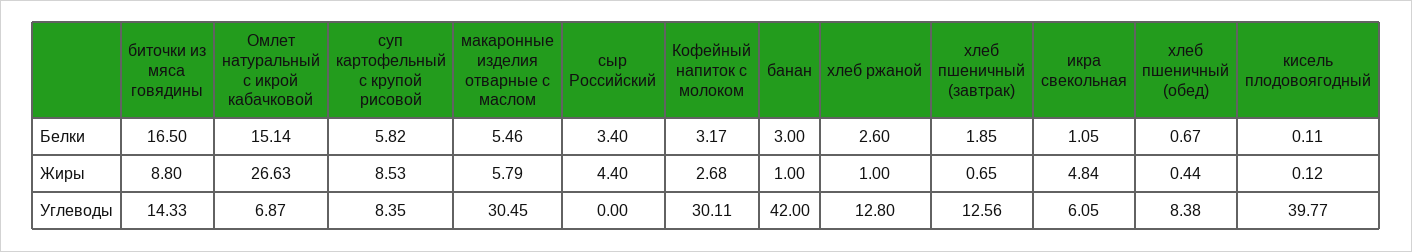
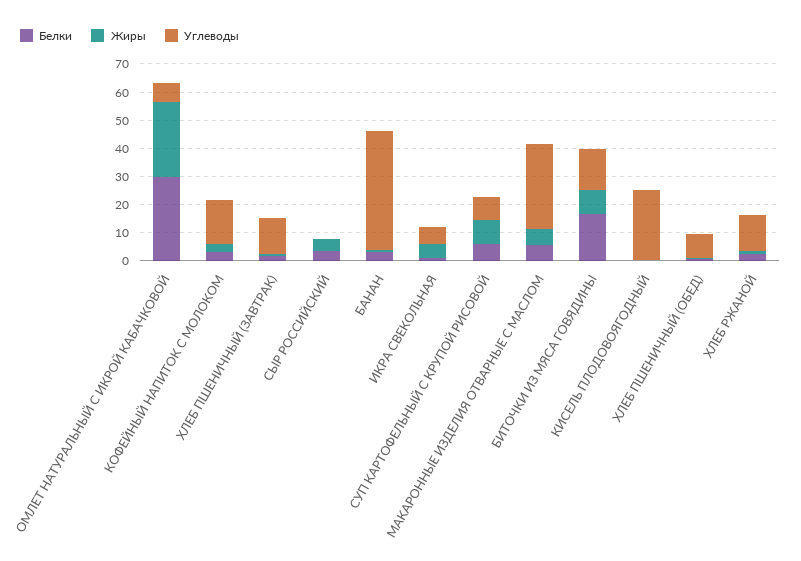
  {
    "Белки": {
      "биточки из мяса говядины": 16.5,
-     "Омлет натуральный с икрой кабачковой": 15.14,
+     "Омлет натуральный с икрой кабачковой": 30,
      "суп картофельный с крупой рисовой": 5.82,
      "макаронные изделия отварные с маслом": 5.46,
      "сыр Российский": 3.4,
      "Кофейный напиток с молоком": 3.17,
      "банан": 3,
      "хлеб ржаной": 2.6,
      "хлеб пшеничный (завтрак)": 1.85,
      "икра свекольная": 1.05,
      "хлеб пшеничный (обед)": 0.67,
      "кисель плодовоягодный": 0.11
    },
    "Жиры": {
      "биточки из мяса говядины": 8.8,
      "Омлет натуральный с икрой кабачковой": 26.63,
      "суп картофельный с крупой рисовой": 8.53,
      "макаронные изделия отварные с маслом": 5.79,
      "сыр Российский": 4.4,
      "Кофейный напиток с молоком": 2.68,
      "банан": 1,
      "хлеб ржаной": 1,
      "хлеб пшеничный (завтрак)": 0.65,
      "икра свекольная": 4.84,
      "хлеб пшеничный (обед)": 0.44,
      "кисель плодовоягодный": 0.12
    },
    "Углеводы": {
      "биточки из мяса говядины": 14.33,
      "Омлет натуральный с икрой кабачковой": 6.87,
      "суп картофельный с крупой рисовой": 8.35,
      "макаронные изделия отварные с маслом": 30.45,
      "сыр Российский": 0,
-     "Кофейный напиток с молоком": 30.11,
+     "Кофейный напиток с молоком": 15,
      "банан": 42,
      "хлеб ржаной": 12.8,
      "хлеб пшеничный (завтрак)": 12.56,
      "икра свекольная": 6.05,
      "хлеб пшеничный (обед)": 8.38,
-     "кисель плодовоягодный": 39.77
+     "кисель плодовоягодный": 25
    }
  }

